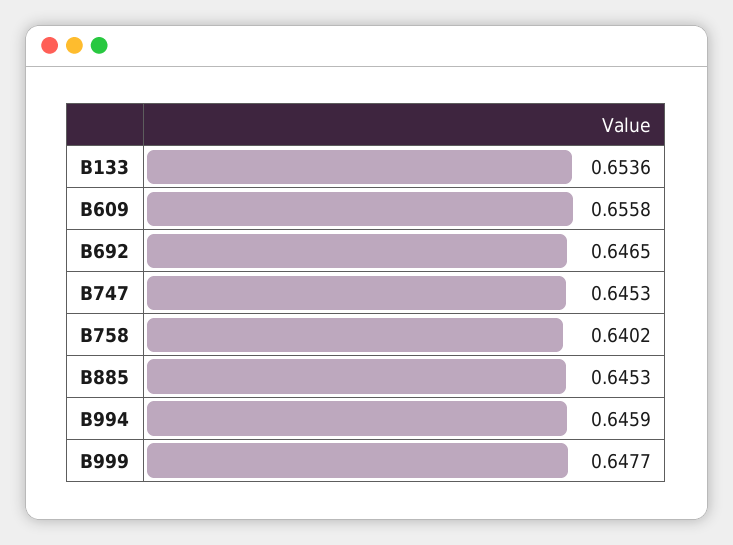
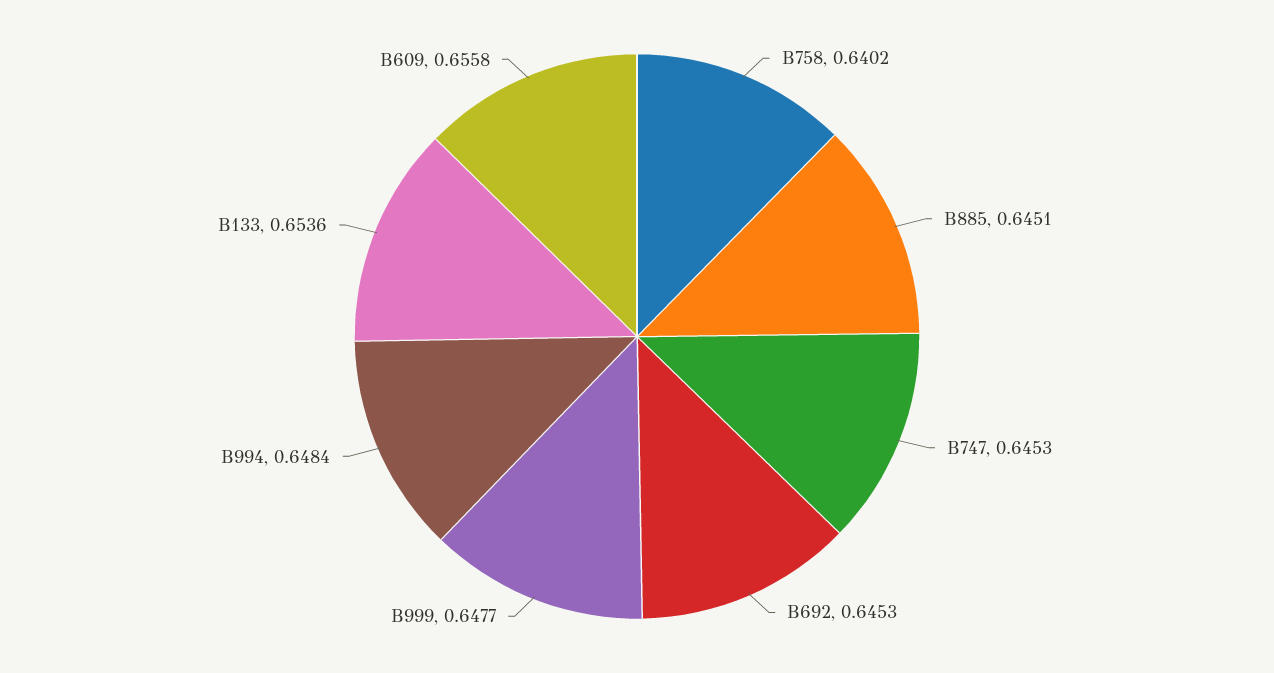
  {
    "B133": 0.6536,
    "B609": 0.6558,
-   "B692": 0.6465,
+   "B692": 0.6453,
    "B747": 0.6453,
    "B758": 0.6402,
-   "B885": 0.6453,
+   "B885": 0.6451,
-   "B994": 0.6459,
+   "B994": 0.6484,
    "B999": 0.6477
  }

